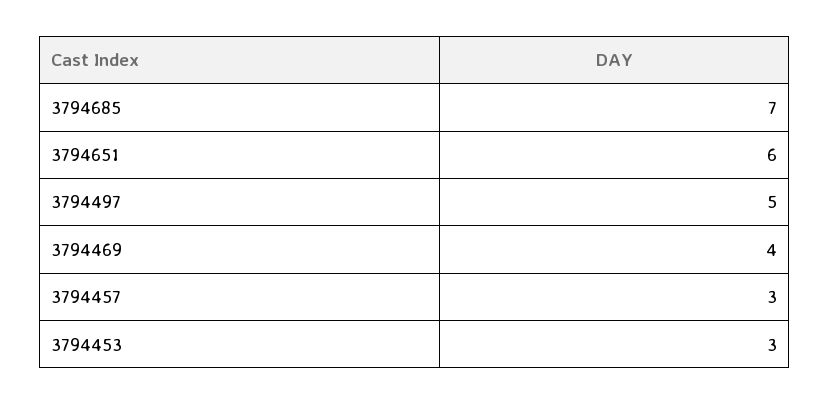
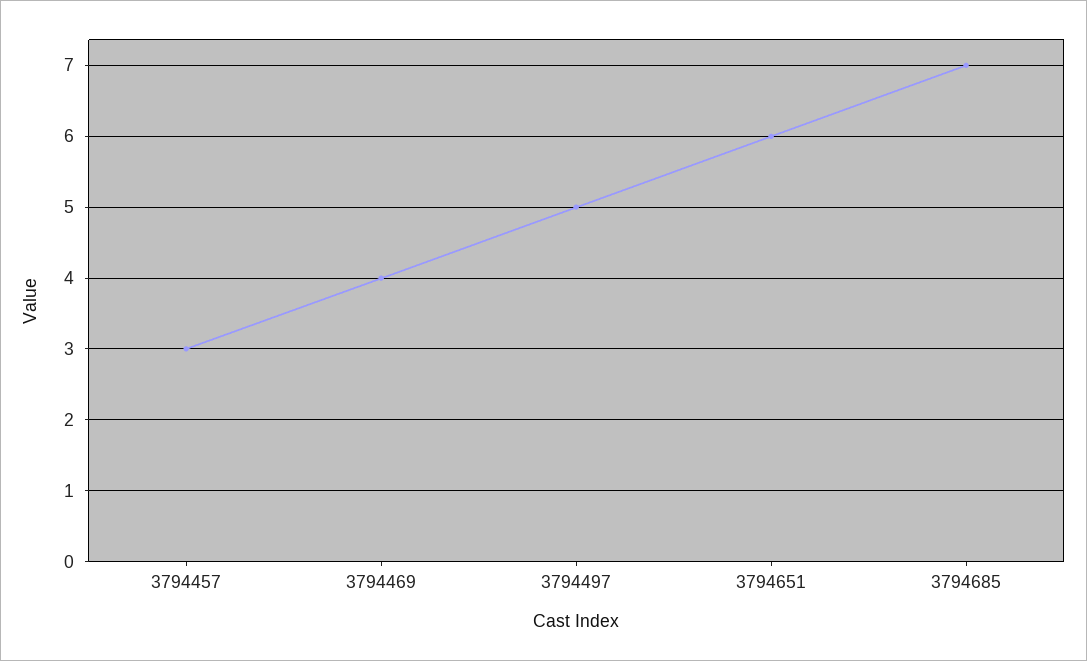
  {
    "3794685": 7,
    "3794651": 6,
    "3794497": 5,
    "3794469": 4,
-   "3794457": 3,
+   "3794457": 3
-   "3794453": 3
  }

